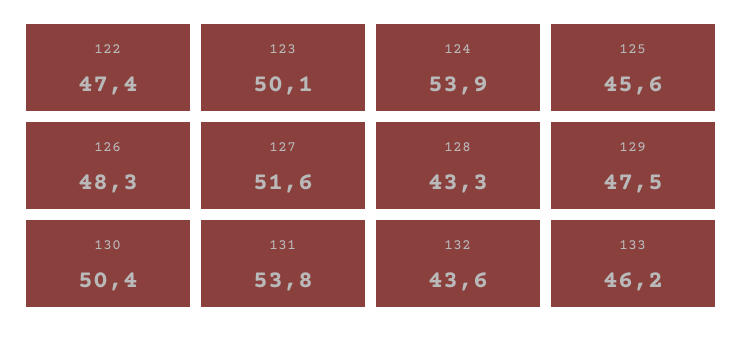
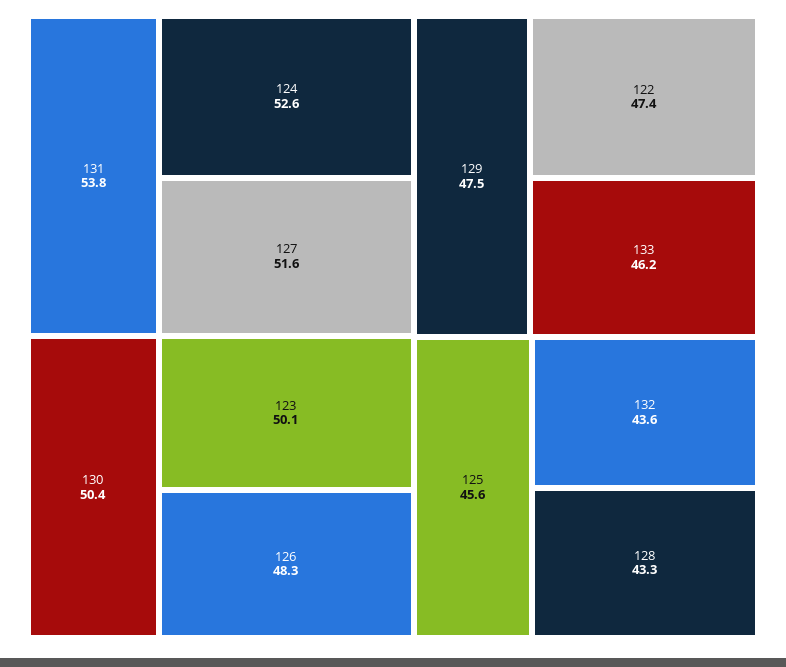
  {
    "122": 47.4,
    "123": 50.1,
-   "124": 53.9,
+   "124": 52.6,
    "125": 45.6,
    "126": 48.3,
    "127": 51.6,
    "128": 43.3,
    "129": 47.5,
    "130": 50.4,
    "131": 53.8,
    "132": 43.6,
    "133": 46.2
  }

